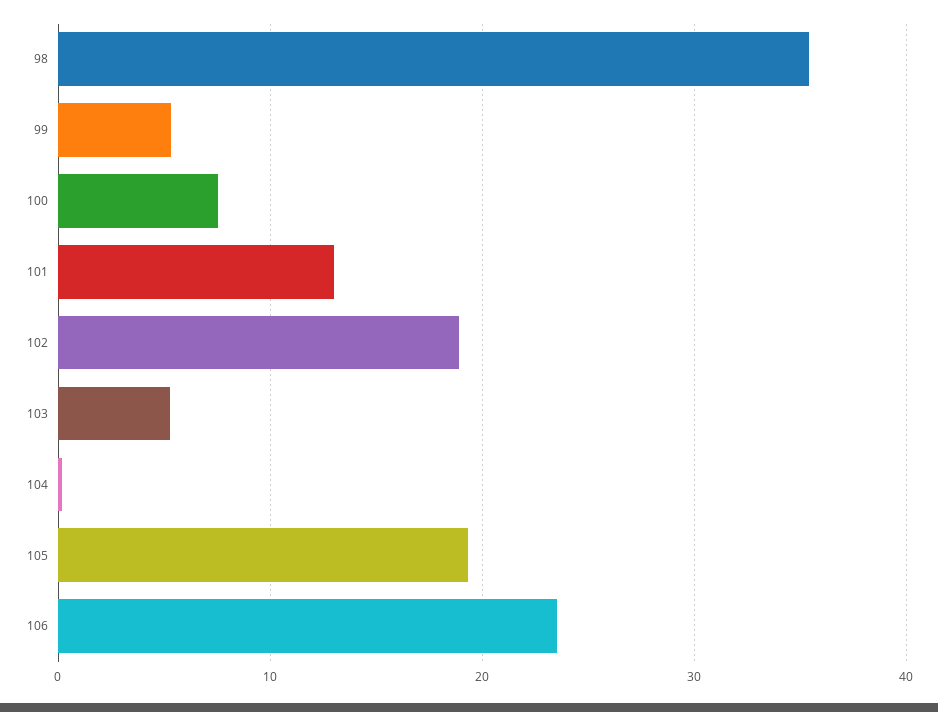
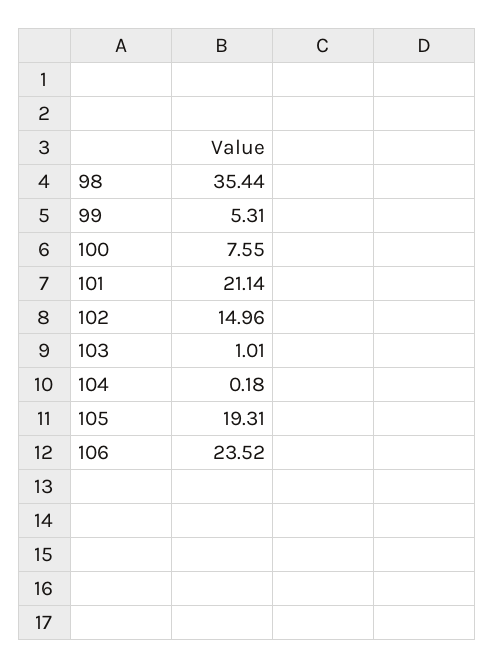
  {
    "98": 35.44,
    "99": 5.31,
    "100": 7.55,
-   "101": 13,
+   "101": 21.14,
-   "102": 19,
+   "102": 14.96,
-   "103": 5,
+   "103": 1.01,
    "104": 0.18,
    "105": 19.31,
    "106": 23.52
  }

